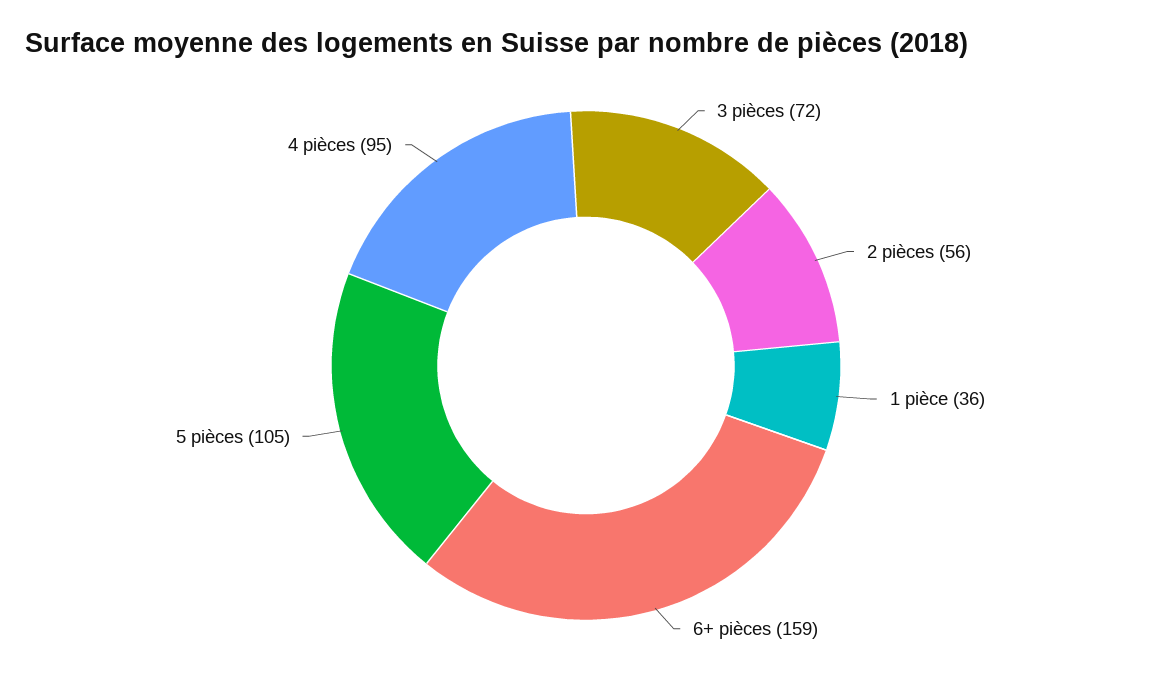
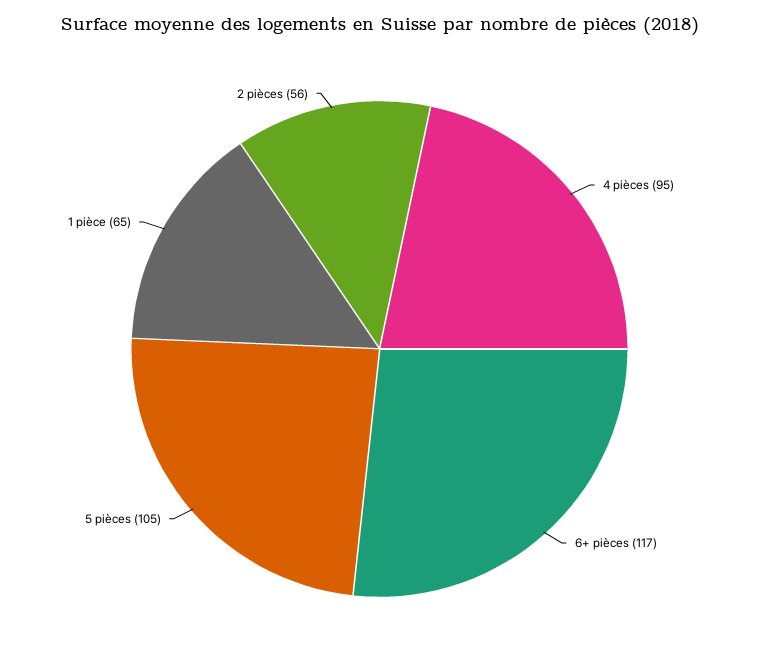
  {
-   "3 pièces": 72,
    "2 pièces": 56,
-   "1 pièce": 36,
+   "1 pièce": 65,
-   "6+ pièces": 159,
+   "6+ pièces": 117,
    "5 pièces": 105,
    "4 pièces": 95
  }

